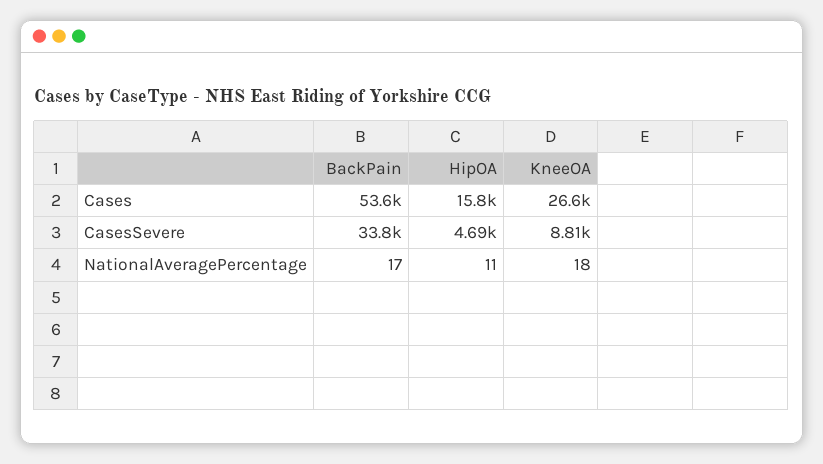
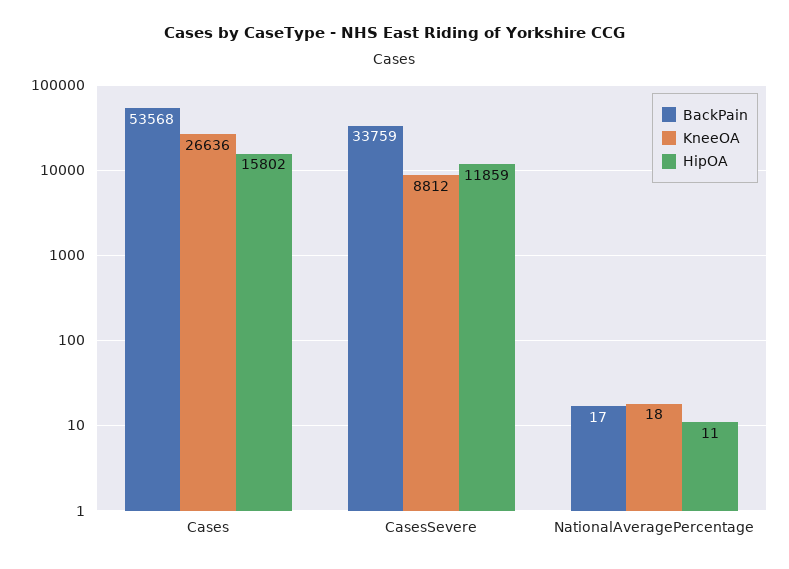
  {
    "BackPain": {
      "Cases": 53568,
      "CasesSevere": 33759,
      "NationalAveragePercentage": 17
    },
    "HipOA": {
      "Cases": 15802,
-     "CasesSevere": 4690,
+     "CasesSevere": 11859,
      "NationalAveragePercentage": 11
    },
    "KneeOA": {
      "Cases": 26636,
      "CasesSevere": 8812,
      "NationalAveragePercentage": 18
    }
  }

